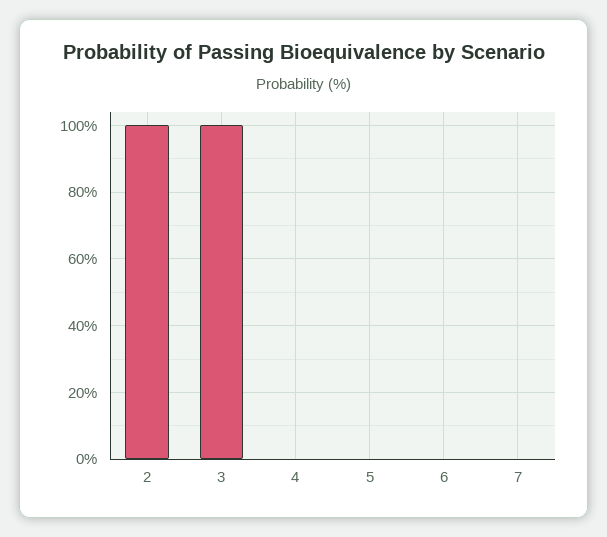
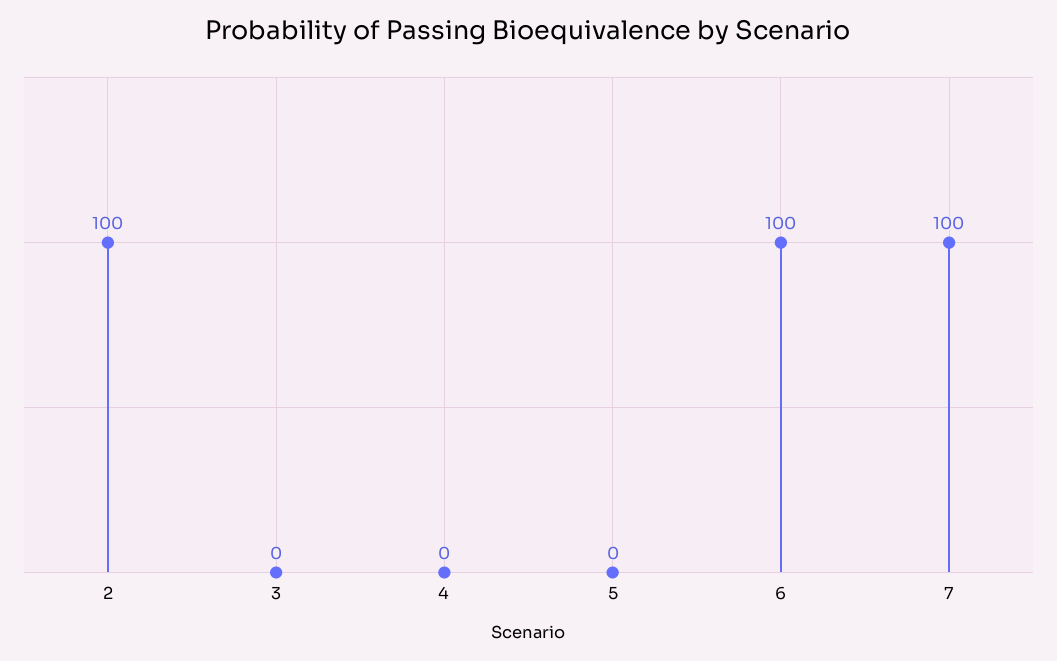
  {
    "2": 100,
-   "3": 100,
+   "3": 0,
    "4": 0,
    "5": 0,
-   "6": 0,
+   "6": 100,
-   "7": 0
+   "7": 100
  }

